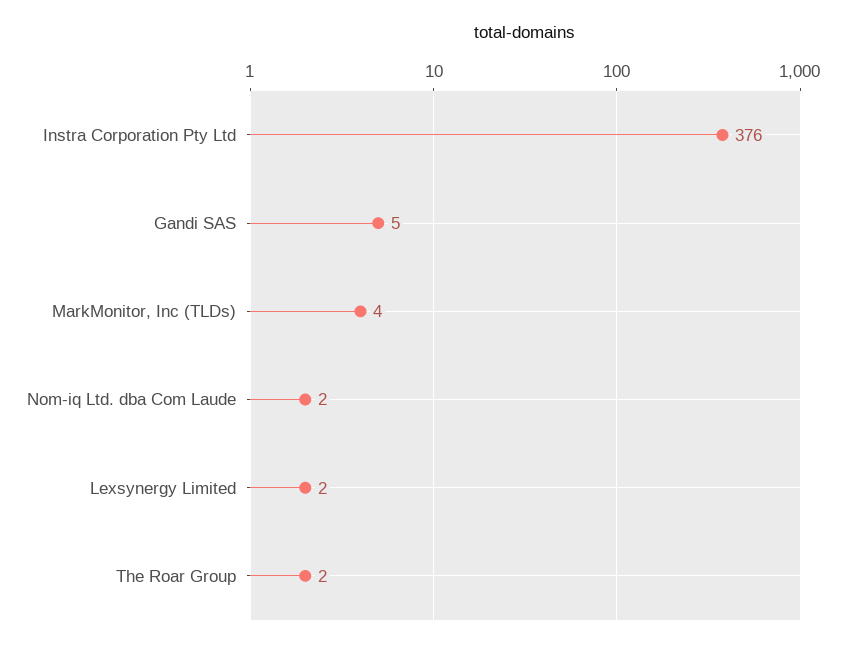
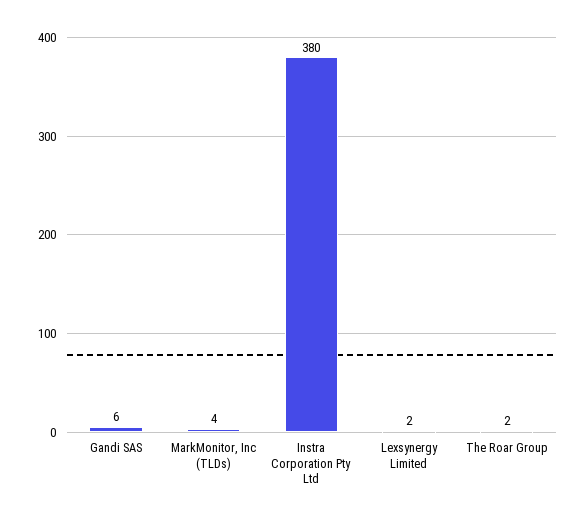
  {
-   "Instra Corporation Pty Ltd": 376,
+   "Instra Corporation Pty Ltd": 380,
-   "Gandi SAS": 5,
+   "Gandi SAS": 6,
    "MarkMonitor, Inc (TLDs)": 4,
-   "Nom-iq Ltd. dba Com Laude": 2,
    "Lexsynergy Limited": 2,
    "The Roar Group": 2
  }

